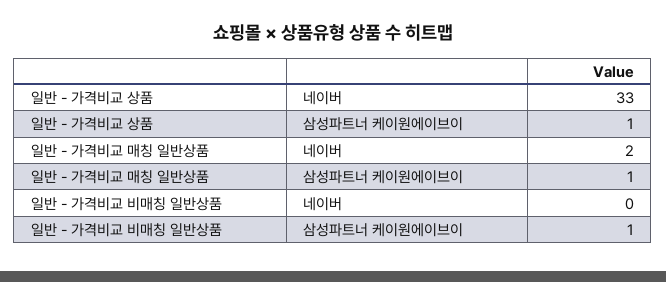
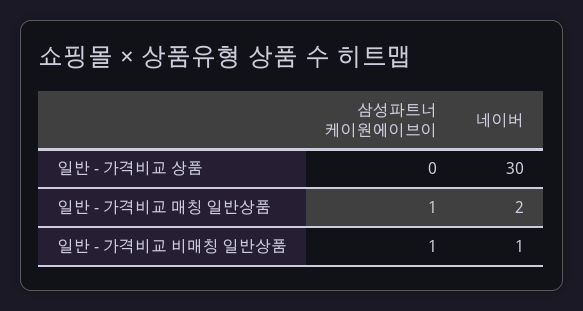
  {
    "일반 - 가격비교 상품": {
-     "네이버": 33,
+     "네이버": 30,
-     "삼성파트너 케이원에이브이": 1
+     "삼성파트너 케이원에이브이": 0
    },
    "일반 - 가격비교 매칭 일반상품": {
      "네이버": 2,
      "삼성파트너 케이원에이브이": 1
    },
    "일반 - 가격비교 비매칭 일반상품": {
-     "네이버": 0,
+     "네이버": 1,
      "삼성파트너 케이원에이브이": 1
    }
  }

